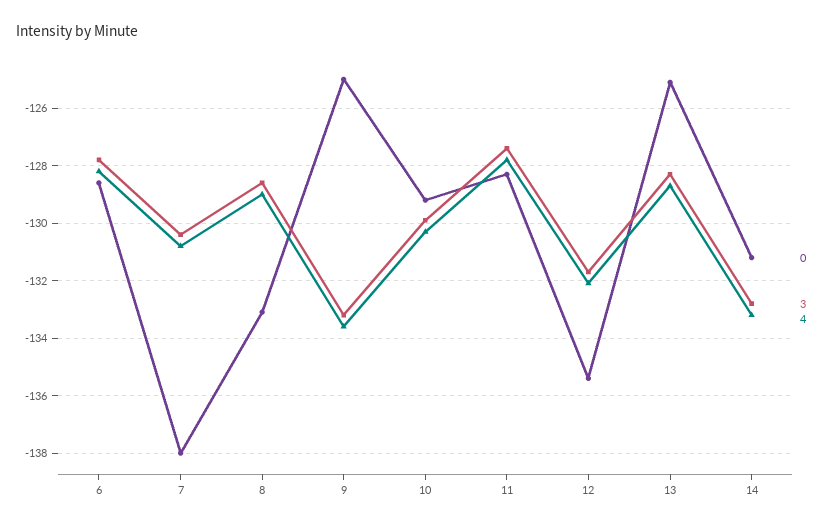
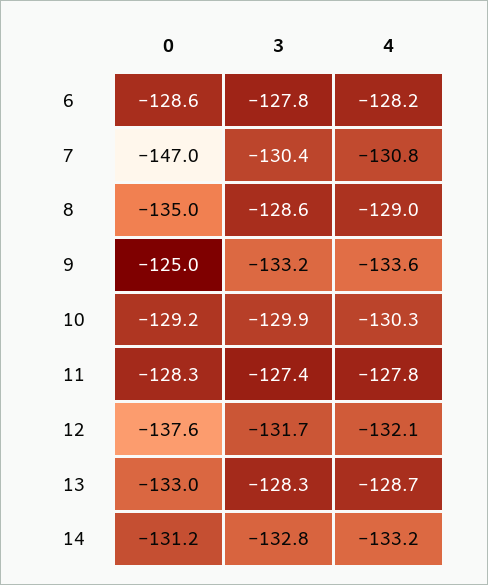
  {
    "0": {
      "6": -128.6,
-     "7": -138,
+     "7": -147,
-     "8": -133,
+     "8": -135,
      "9": -125,
      "10": -129.2,
      "11": -128.3,
-     "12": -135.5,
+     "12": -137.6,
-     "13": -125,
+     "13": -133,
      "14": -131.2
    },
    "3": {
      "6": -127.8,
      "7": -130.4,
      "8": -128.6,
      "9": -133.2,
      "10": -129.9,
      "11": -127.4,
      "12": -131.7,
      "13": -128.3,
      "14": -132.8
    },
    "4": {
      "6": -128.2,
      "7": -130.8,
      "8": -129,
      "9": -133.6,
      "10": -130.3,
      "11": -127.8,
      "12": -132.1,
      "13": -128.7,
      "14": -133.2
    }
  }

